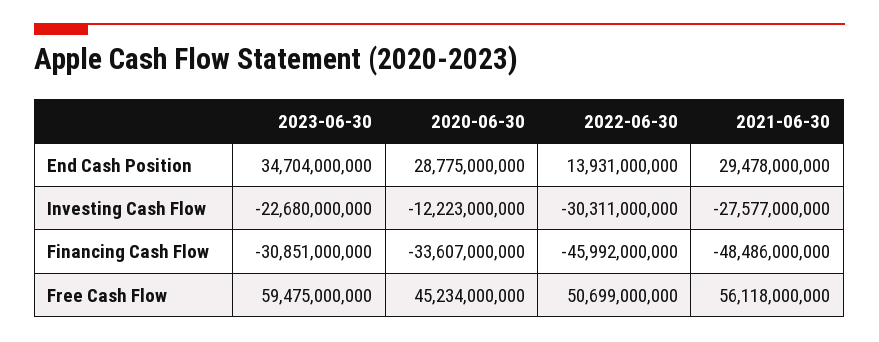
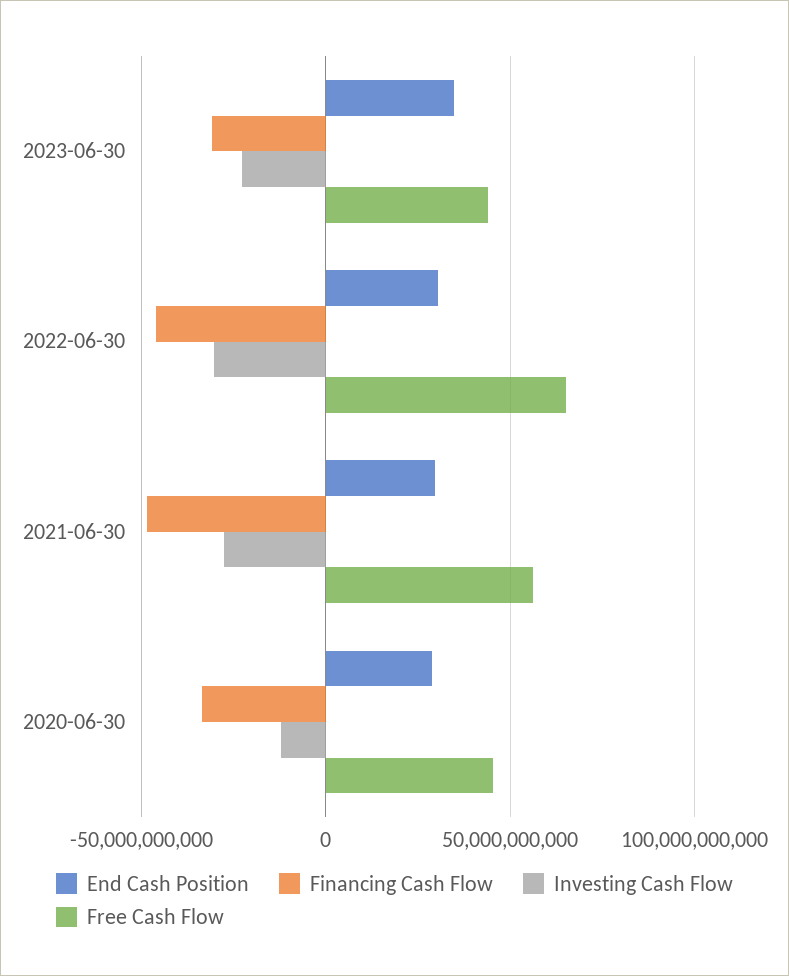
  {
    "End Cash Position": {
      "2023-06-30": 34704000000,
      "2020-06-30": 28775000000,
-     "2022-06-30": 13931000000,
+     "2022-06-30": 30000000000,
      "2021-06-30": 29478000000
    },
    "Investing Cash Flow": {
      "2023-06-30": -22680000000,
      "2020-06-30": -12223000000,
      "2022-06-30": -30311000000,
      "2021-06-30": -27577000000
    },
    "Financing Cash Flow": {
      "2023-06-30": -30851000000,
      "2020-06-30": -33607000000,
      "2022-06-30": -45992000000,
      "2021-06-30": -48486000000
    },
    "Free Cash Flow": {
-     "2023-06-30": 59475000000,
+     "2023-06-30": 45000000000,
      "2020-06-30": 45234000000,
-     "2022-06-30": 50699000000,
+     "2022-06-30": 65000000000,
      "2021-06-30": 56118000000
    }
  }

